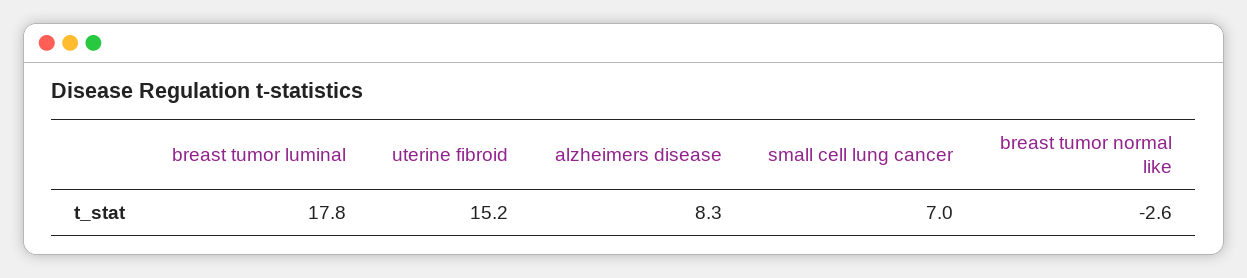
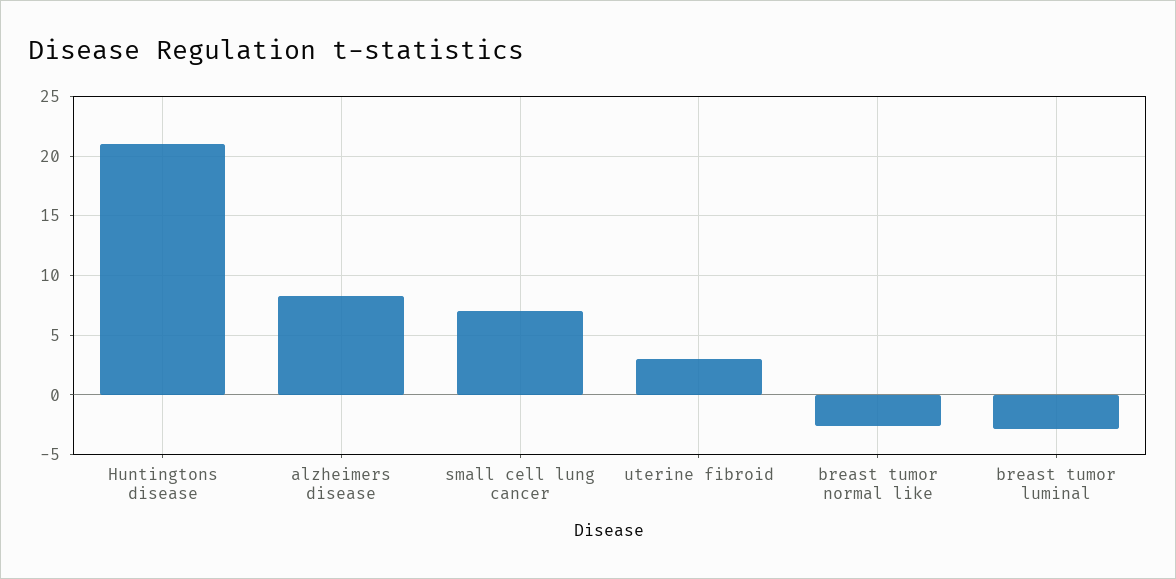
  {
-   "breast tumor luminal": 17.8,
+   "breast tumor luminal": -3,
-   "uterine fibroid": 15.2,
+   "uterine fibroid": 3,
    "alzheimers disease": 8.3,
    "small cell lung cancer": 7,
-   "breast tumor normal like": -2.6
+   "breast tumor normal like": -2.6,
+   "Huntingtons disease": 21
  }

